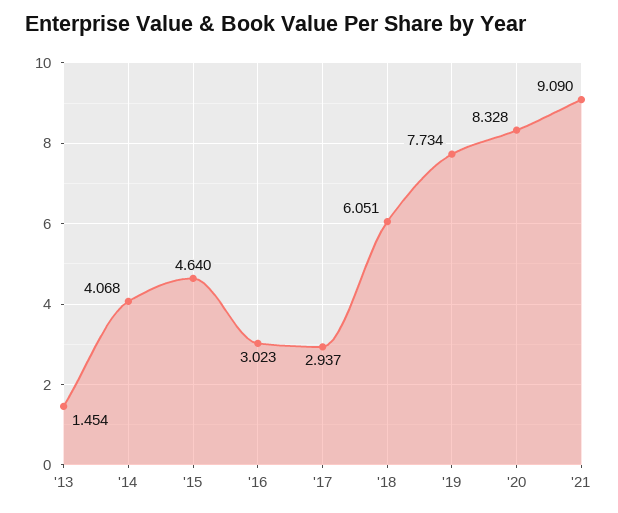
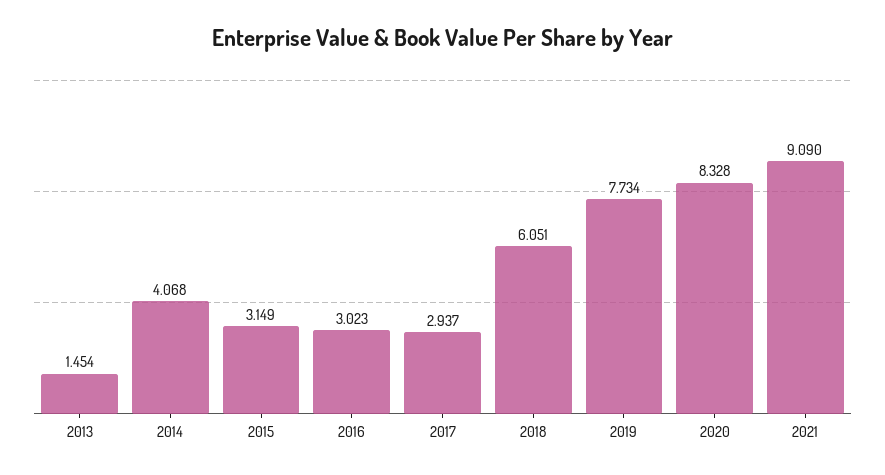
  {
    "'13": 1.454,
    "'14": 4.068,
-   "'15": 4.64,
+   "'15": 3.149,
    "'16": 3.023,
    "'17": 2.937,
    "'18": 6.051,
    "'19": 7.734,
    "'20": 8.328,
    "'21": 9.09
  }

